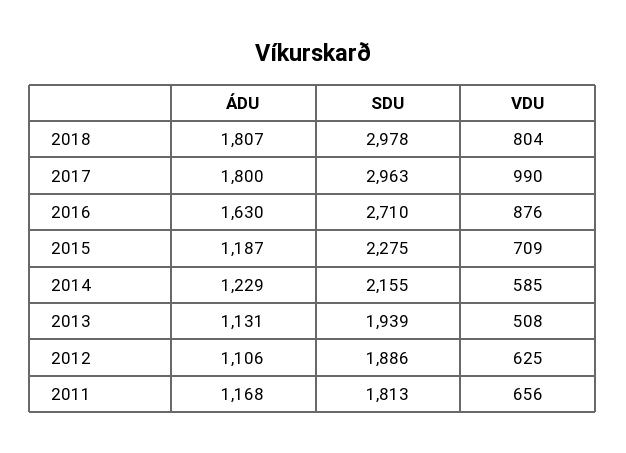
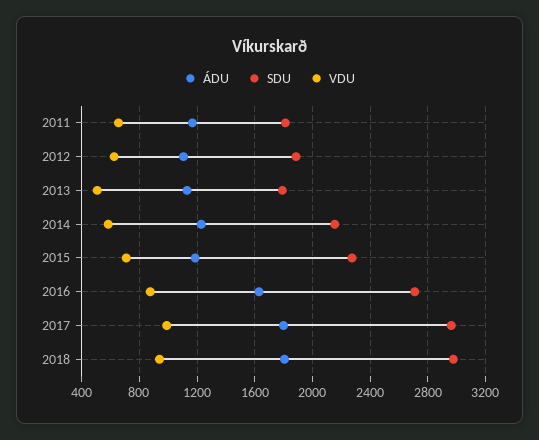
  {
    "ÁDU": {
      "2018": 1807,
      "2017": 1800,
      "2016": 1630,
      "2015": 1187,
      "2014": 1229,
      "2013": 1131,
      "2012": 1106,
      "2011": 1168
    },
    "SDU": {
      "2018": 2978,
      "2017": 2963,
      "2016": 2710,
      "2015": 2275,
      "2014": 2155,
-     "2013": 1939,
+     "2013": 1800,
      "2012": 1886,
      "2011": 1813
    },
    "VDU": {
-     "2018": 804,
+     "2018": 950,
      "2017": 990,
      "2016": 876,
      "2015": 709,
      "2014": 585,
      "2013": 508,
      "2012": 625,
      "2011": 656
    }
  }

